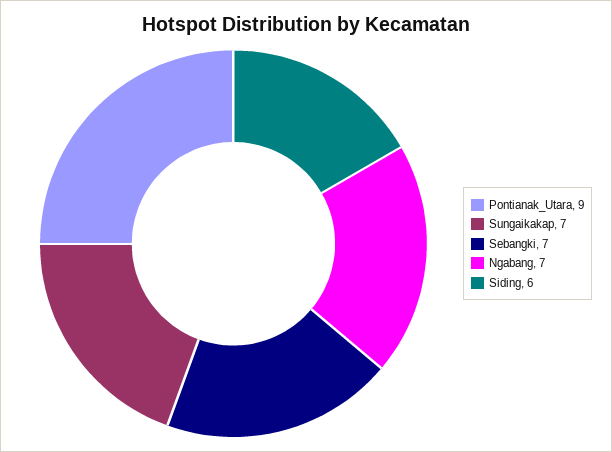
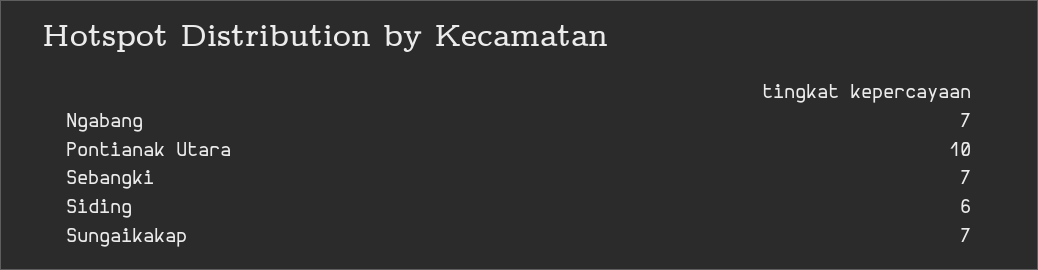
  {
-   "Pontianak_Utara": 9,
+   "Pontianak_Utara": 10,
    "Sungaikakap": 7,
    "Sebangki": 7,
    "Ngabang": 7,
    "Siding": 6
  }

